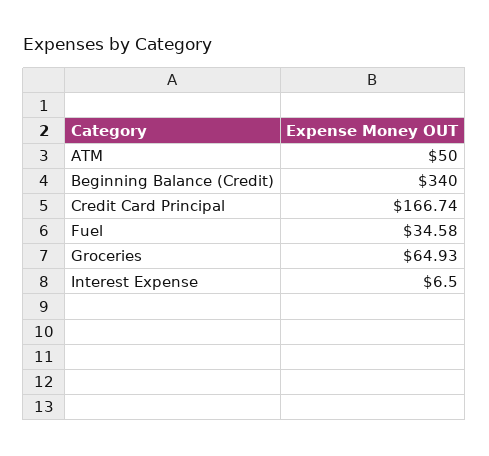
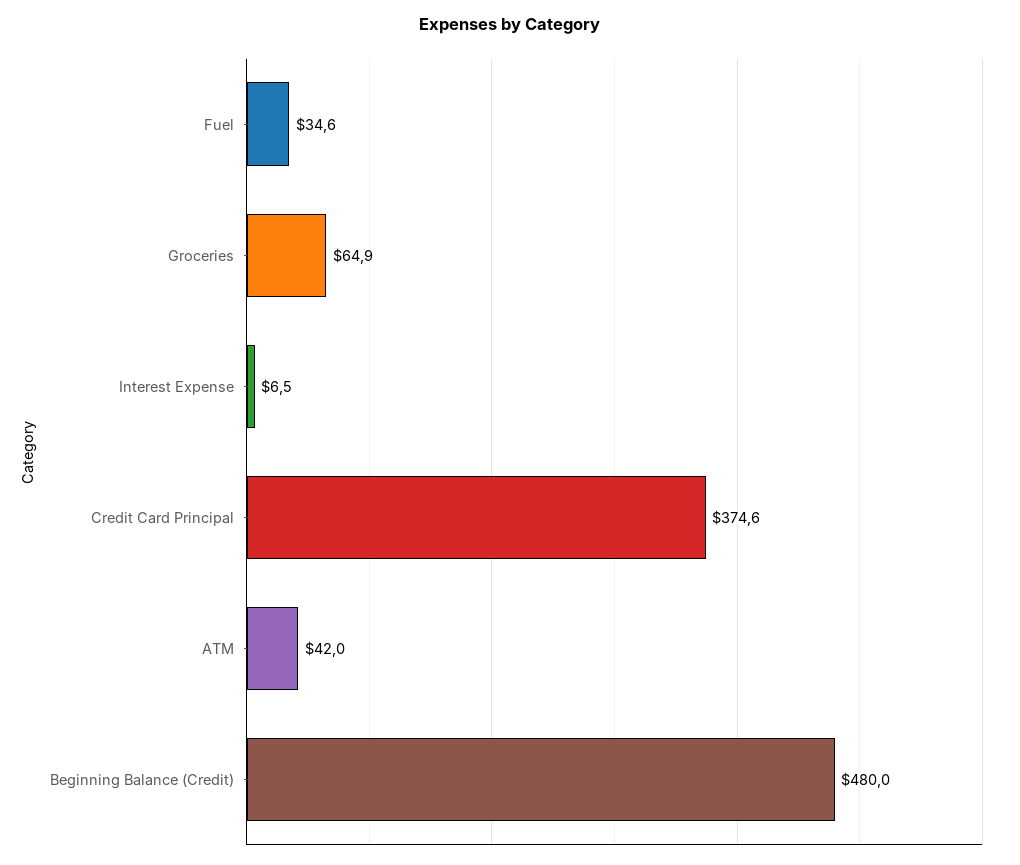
  {
-   "ATM": 50,
+   "ATM": 42,
-   "Beginning Balance (Credit)": 340,
+   "Beginning Balance (Credit)": 480,
-   "Credit Card Principal": 166.74,
+   "Credit Card Principal": 374.6,
    "Fuel": 34.58,
    "Groceries": 64.93,
    "Interest Expense": 6.5
  }

